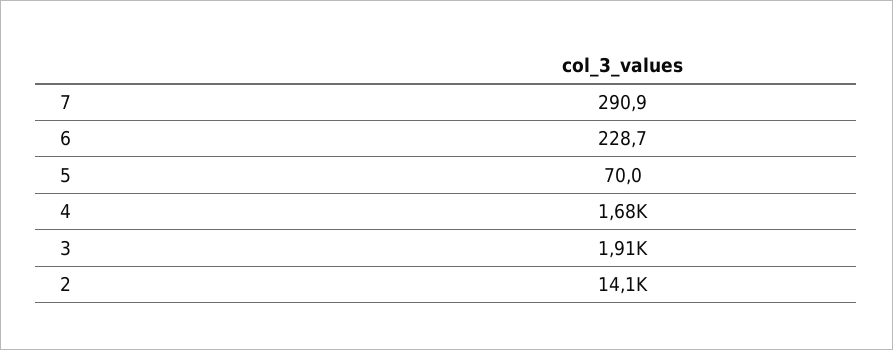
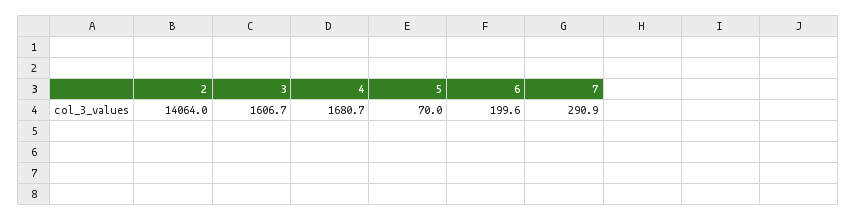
  {
    "7": 290.9,
-   "6": 228.7,
+   "6": 199.6,
    "5": 70,
    "4": 1680.7,
-   "3": 1910,
+   "3": 1606.7,
    "2": 14064
  }

